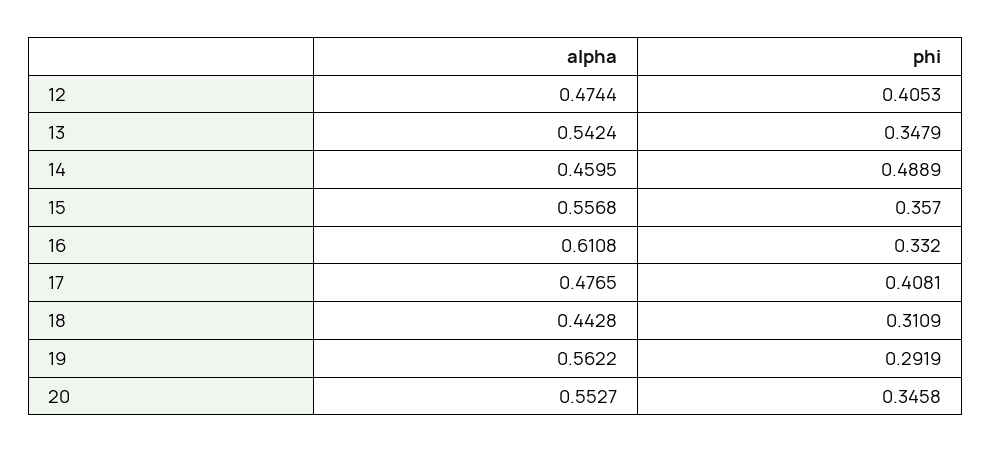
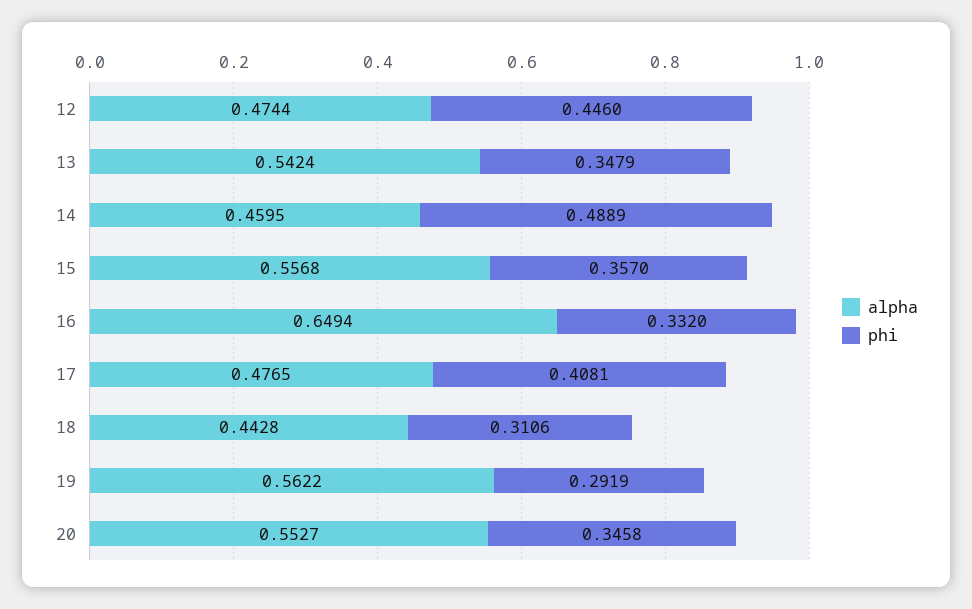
  {
    "alpha": {
      "12": 0.4744,
      "13": 0.5424,
      "14": 0.4595,
      "15": 0.5568,
-     "16": 0.6108,
+     "16": 0.6494,
      "17": 0.4765,
      "18": 0.4428,
      "19": 0.5622,
      "20": 0.5527
    },
    "phi": {
-     "12": 0.4053,
+     "12": 0.446,
      "13": 0.3479,
      "14": 0.4889,
      "15": 0.357,
      "16": 0.332,
      "17": 0.4081,
-     "18": 0.3109,
+     "18": 0.3106,
      "19": 0.2919,
      "20": 0.3458
    }
  }

